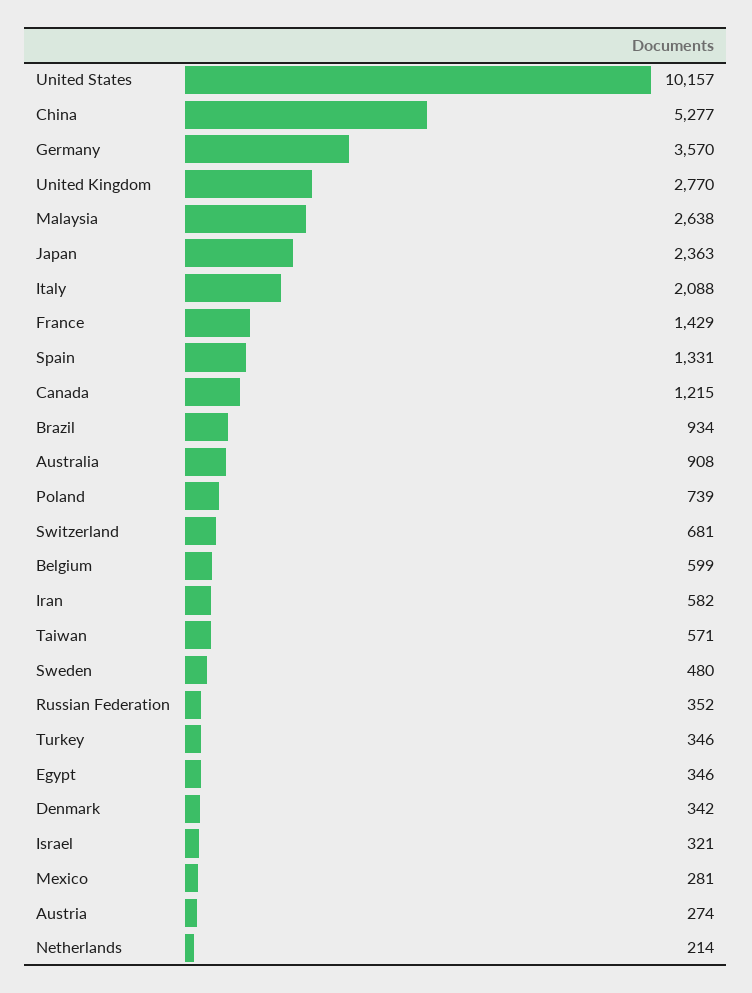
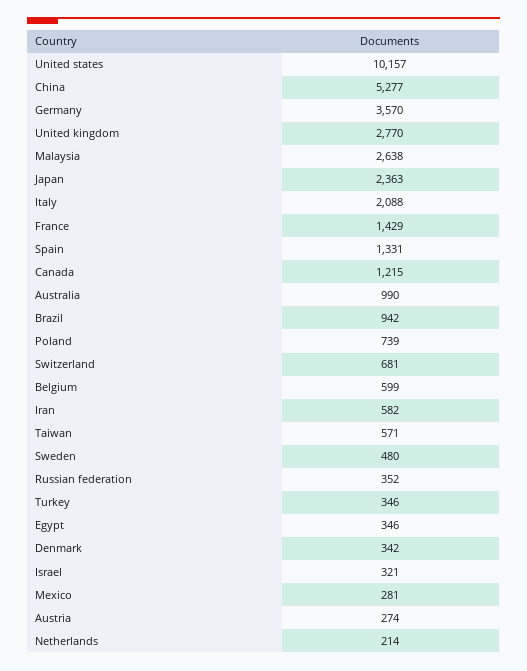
  {
    "United States": 10157,
    "China": 5277,
    "Germany": 3570,
    "United Kingdom": 2770,
    "Malaysia": 2638,
    "Japan": 2363,
    "Italy": 2088,
    "France": 1429,
    "Spain": 1331,
    "Canada": 1215,
-   "Brazil": 934,
+   "Brazil": 942,
-   "Australia": 908,
+   "Australia": 990,
    "Poland": 739,
    "Switzerland": 681,
    "Belgium": 599,
    "Iran": 582,
    "Taiwan": 571,
    "Sweden": 480,
    "Russian Federation": 352,
    "Turkey": 346,
    "Egypt": 346,
    "Denmark": 342,
    "Israel": 321,
    "Mexico": 281,
    "Austria": 274,
    "Netherlands": 214
  }

